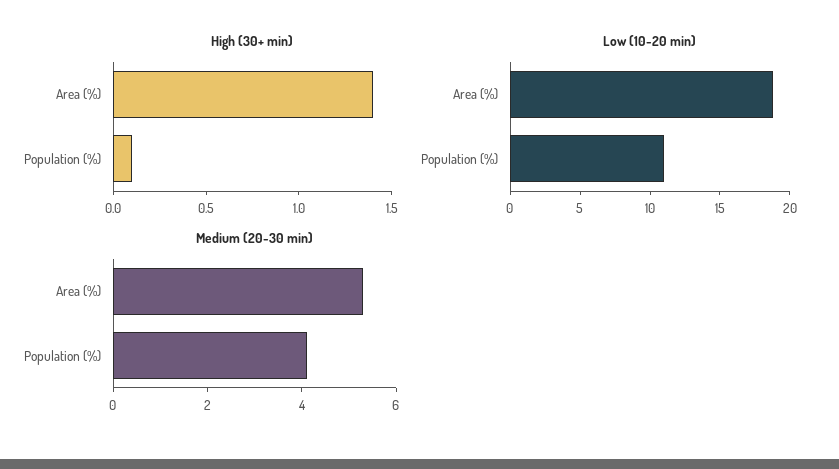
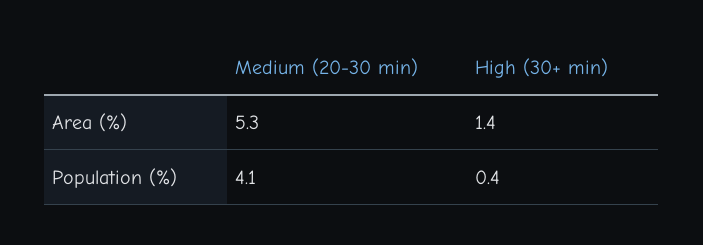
  {
    "High (30+ min)": {
      "Area (%)": 1.4,
-     "Population (%)": 0.1
+     "Population (%)": 0.4
    },
-   "Low (10-20 min)": {
-     "Area (%)": 19,
-     "Population (%)": 11
-   },
    "Medium (20-30 min)": {
      "Area (%)": 5.3,
      "Population (%)": 4.1
    }
  }

